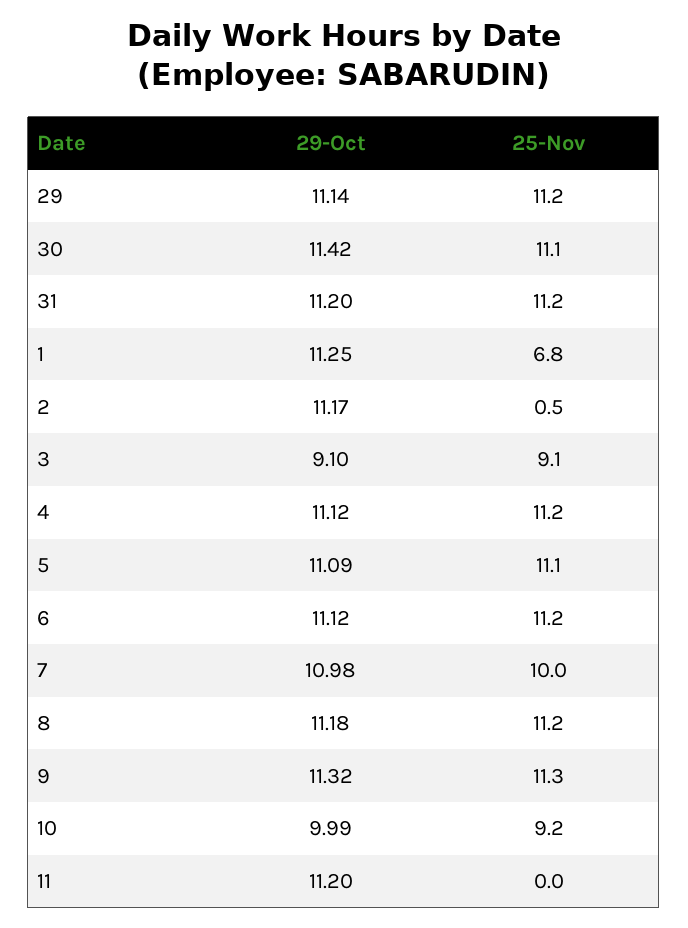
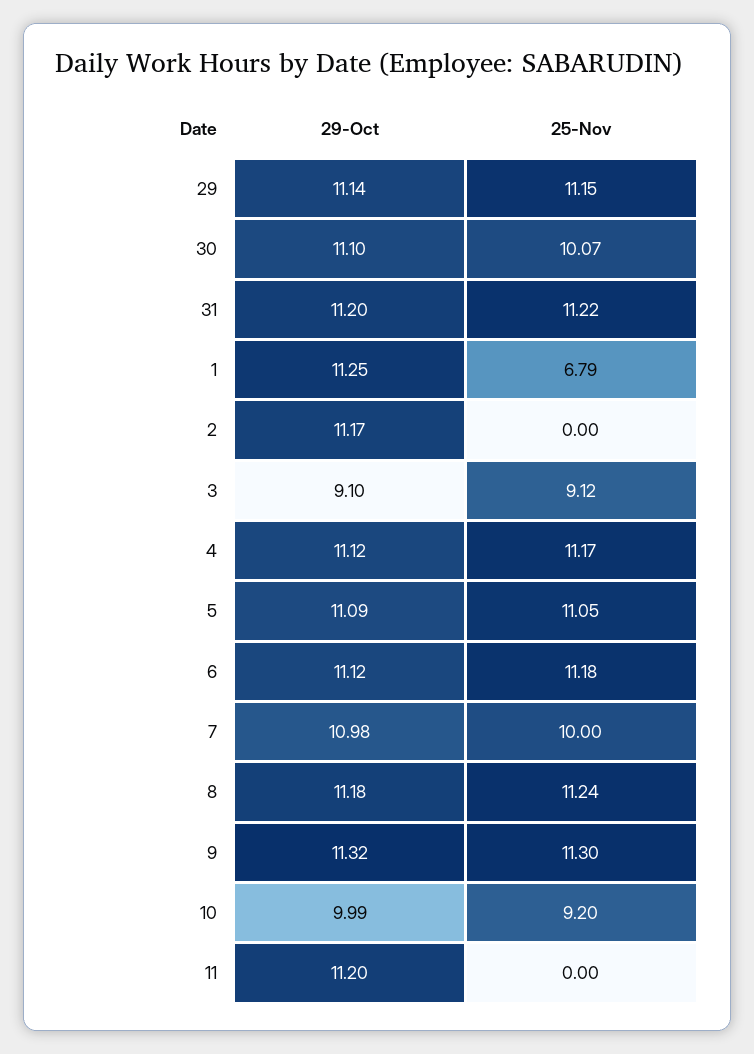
  {
    "29-Oct": {
      "29": 11.14,
-     "30": 11.42,
+     "30": 11.1,
      "31": 11.2,
      "1": 11.25,
      "2": 11.17,
      "3": 9.1,
      "4": 11.12,
      "5": 11.09,
      "6": 11.12,
      "7": 10.98,
      "8": 11.18,
      "9": 11.32,
      "10": 9.99,
      "11": 11.2
    },
    "25-Nov": {
      "29": 11.15,
-     "30": 11.1,
+     "30": 10.07,
      "31": 11.22,
      "1": 6.79,
-     "2": 0.5,
+     "2": 0,
      "3": 9.12,
      "4": 11.17,
      "5": 11.05,
      "6": 11.18,
      "7": 10,
      "8": 11.24,
      "9": 11.3,
      "10": 9.2,
      "11": 0
    }
  }

